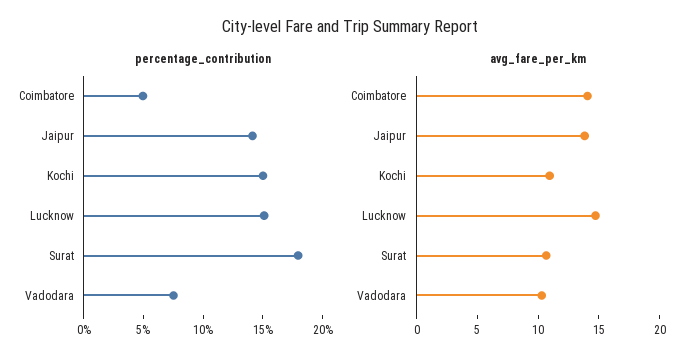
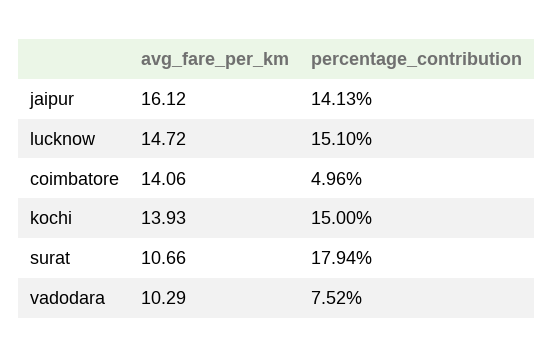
  {
    "percentage_contribution": {
      "Coimbatore": 4.96,
      "Jaipur": 14.13,
      "Kochi": 15,
      "Lucknow": 15.1,
      "Surat": 17.94,
      "Vadodara": 7.52
    },
    "avg_fare_per_km": {
      "Coimbatore": 14.06,
-     "Jaipur": 14,
+     "Jaipur": 16.12,
-     "Kochi": 11,
+     "Kochi": 13.93,
      "Lucknow": 14.72,
      "Surat": 10.66,
      "Vadodara": 10.29
    }
  }

